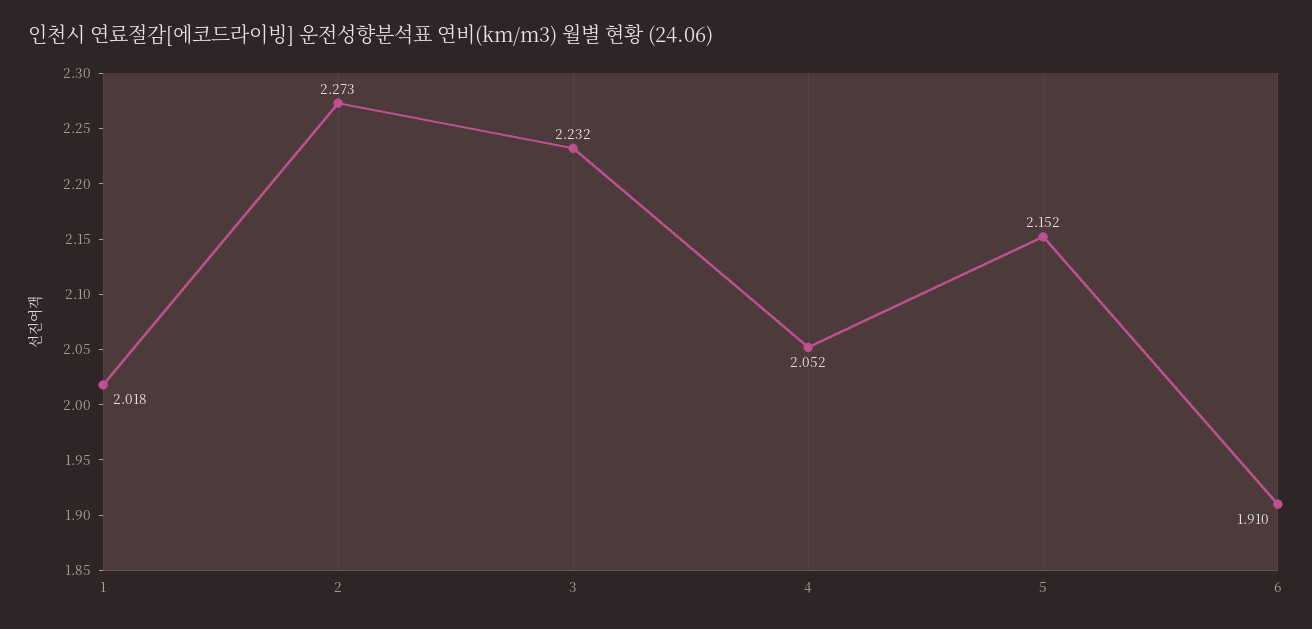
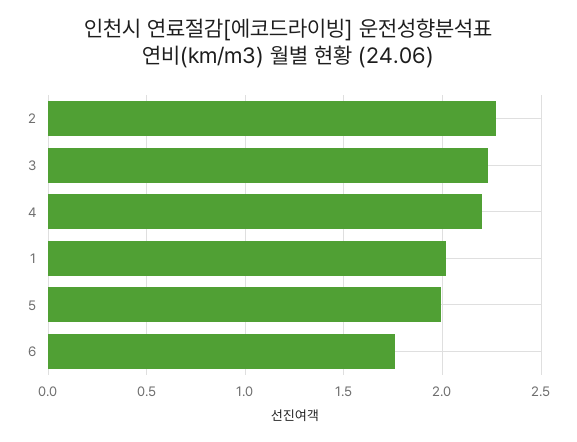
  {
    "1": 2.018,
    "2": 2.273,
    "3": 2.232,
-   "4": 2.052,
+   "4": 2.2,
-   "5": 2.152,
+   "5": 2,
-   "6": 1.91
+   "6": 1.75
  }

